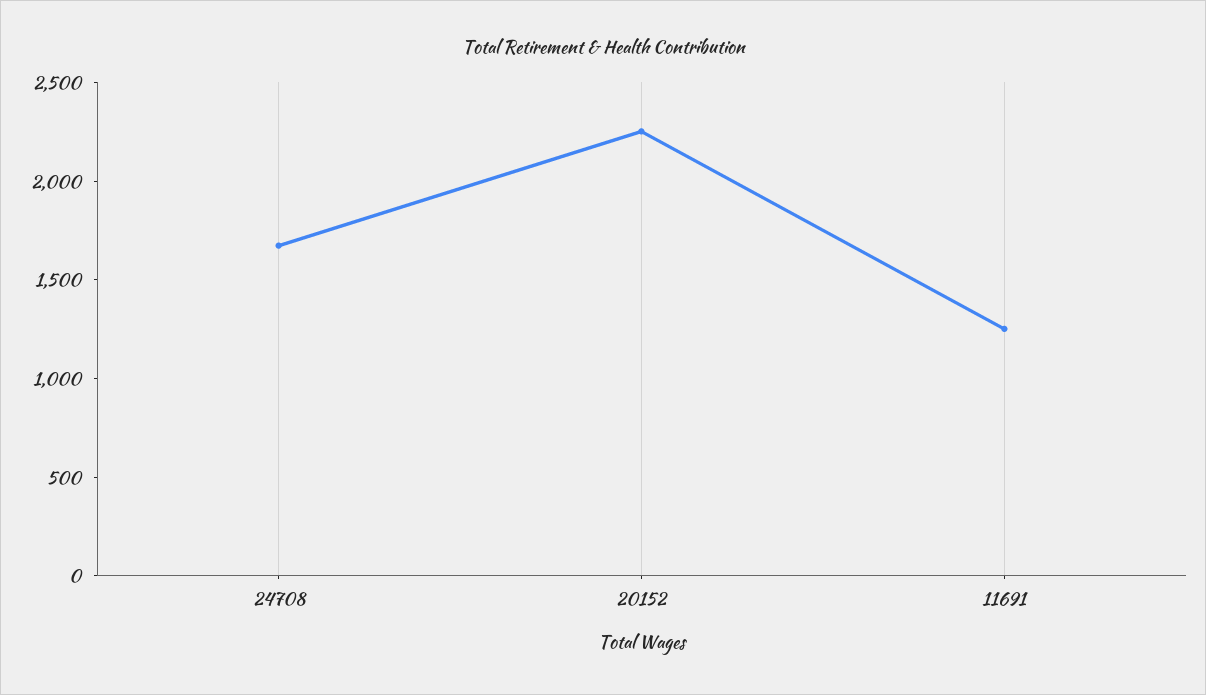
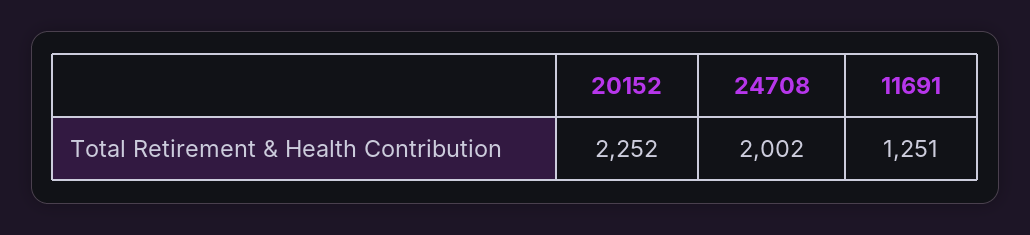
  {
-   "24708": 1700,
+   "24708": 2002,
    "20152": 2252,
    "11691": 1251
  }

